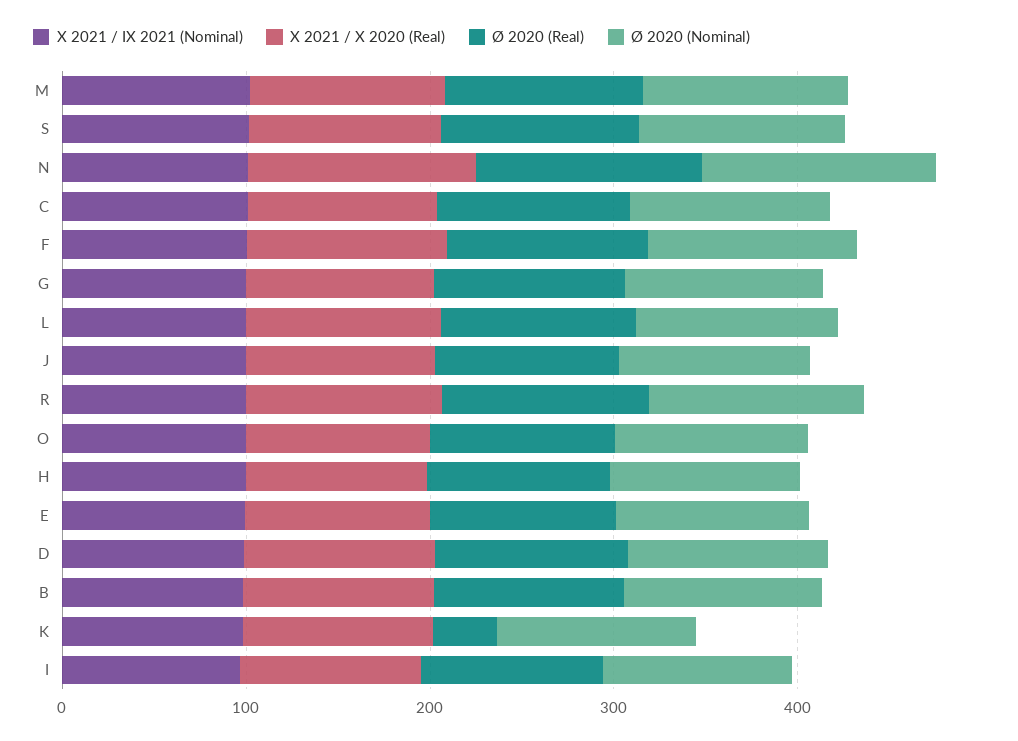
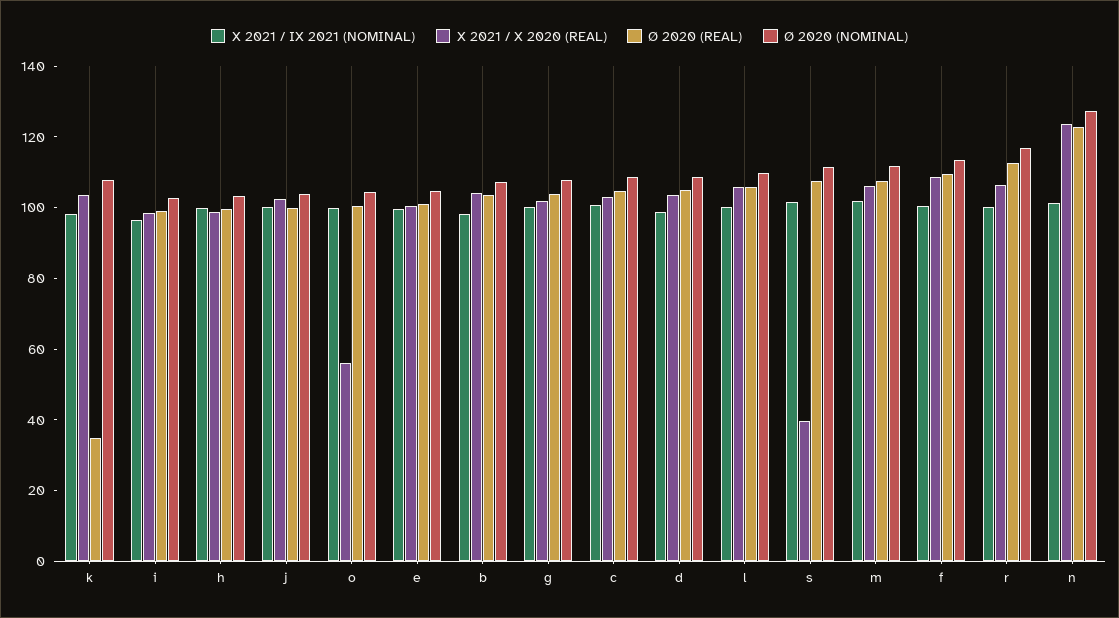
  {
    "X 2021 / IX 2021 (Nominal)": {
      "M": 100,
      "S": 100,
      "N": 100,
      "C": 100,
      "F": 100,
      "G": 100,
      "L": 100,
      "J": 100,
      "R": 100,
      "O": 100,
      "H": 100,
      "E": 100,
      "D": 100,
      "B": 100,
      "K": 100,
      "I": 95
    },
    "X 2021 / X 2020 (Real)": {
      "M": 105,
-     "S": 100,
+     "S": 40,
      "N": 125,
      "C": 105,
      "F": 110,
      "G": 100,
      "L": 105,
      "J": 105,
      "R": 105,
-     "O": 100,
+     "O": 55,
      "H": 100,
      "E": 100,
      "D": 105,
      "B": 105,
      "K": 105,
      "I": 100
    },
    "Ø 2020 (Real)": {
      "M": 110,
      "S": 110,
      "N": 125,
      "C": 105,
      "F": 110,
      "G": 105,
      "L": 105,
      "J": 100,
      "R": 115,
      "O": 100,
      "H": 100,
      "E": 100,
      "D": 105,
      "B": 105,
      "K": 35,
      "I": 100
    },
    "Ø 2020 (Nominal)": {
      "M": 110,
      "S": 110,
      "N": 125,
      "C": 110,
      "F": 115,
      "G": 110,
      "L": 110,
      "J": 105,
      "R": 115,
      "O": 105,
      "H": 105,
      "E": 105,
      "D": 110,
      "B": 105,
      "K": 110,
      "I": 105
    }
  }

